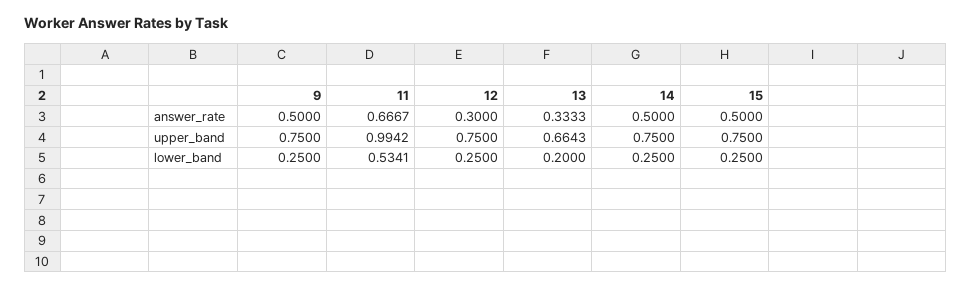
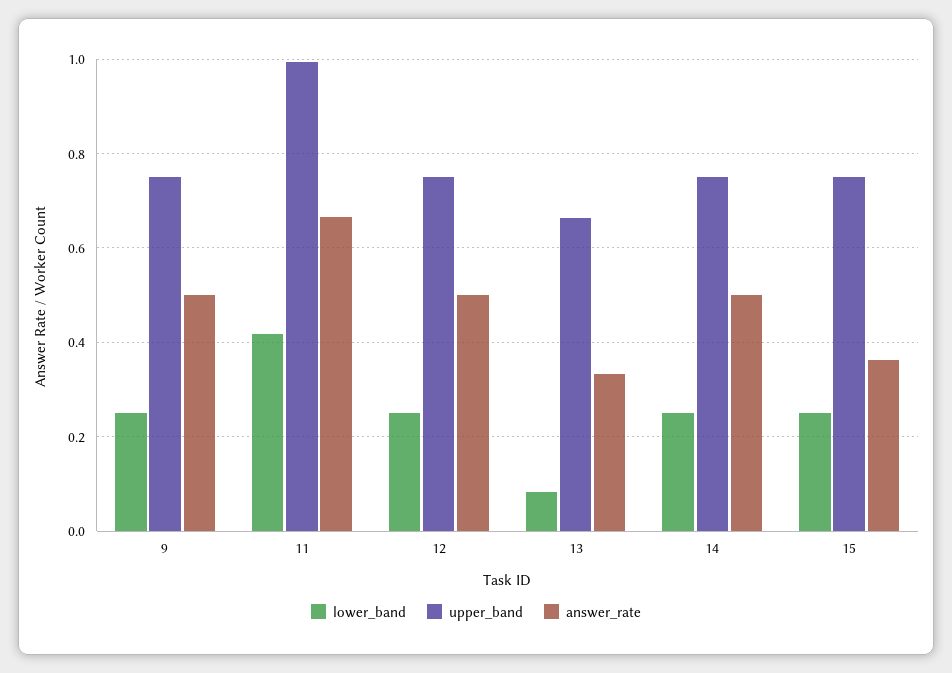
  {
    "answer_rate": {
      "9": 0.5,
      "11": 0.6667,
-     "12": 0.3,
+     "12": 0.5,
      "13": 0.3333,
      "14": 0.5,
-     "15": 0.5
+     "15": 0.36
    },
    "upper_band": {
      "9": 0.75,
      "11": 0.9942,
      "12": 0.75,
      "13": 0.6643,
      "14": 0.75,
      "15": 0.75
    },
    "lower_band": {
      "9": 0.25,
-     "11": 0.5341,
+     "11": 0.42,
      "12": 0.25,
-     "13": 0.2,
+     "13": 0.08,
      "14": 0.25,
      "15": 0.25
    }
  }

